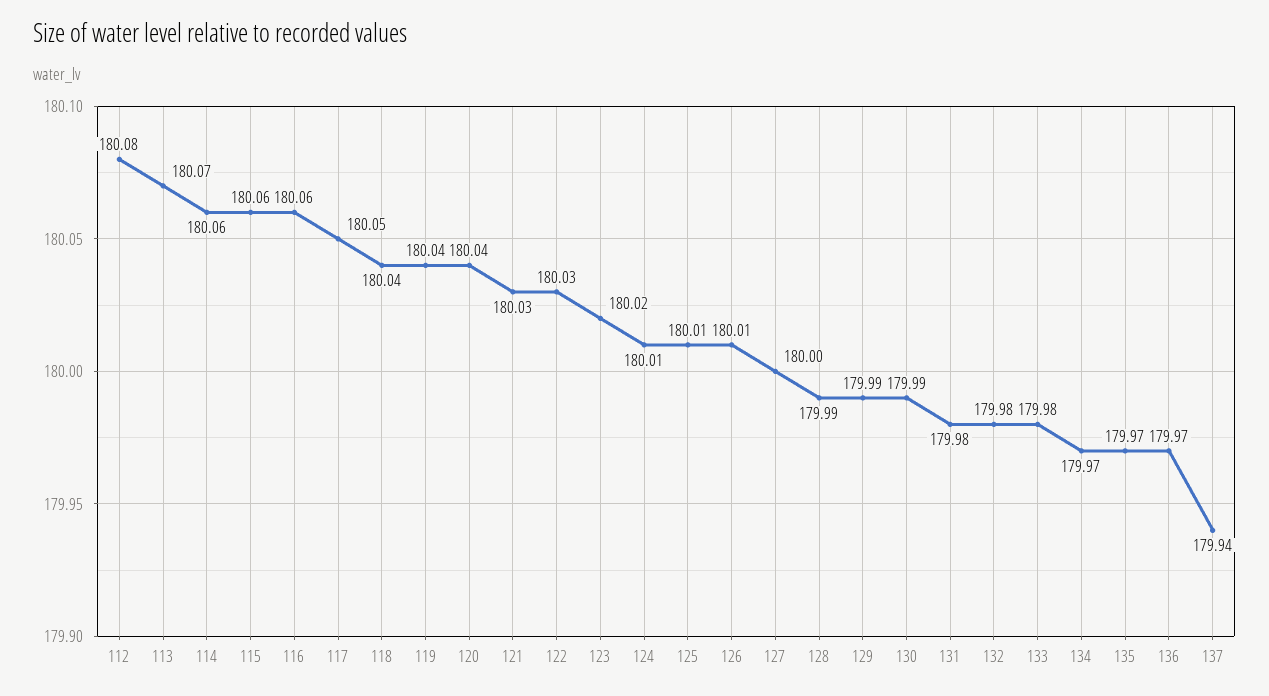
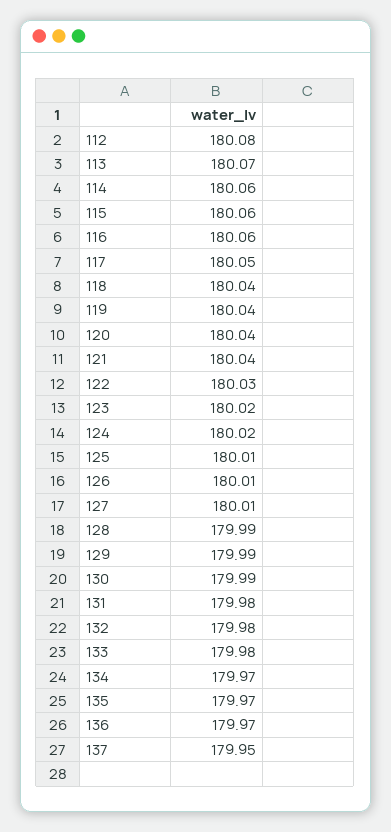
  {
    "112": 180.08,
    "113": 180.07,
    "114": 180.06,
    "115": 180.06,
    "116": 180.06,
    "117": 180.05,
    "118": 180.04,
    "119": 180.04,
    "120": 180.04,
-   "121": 180.03,
+   "121": 180.04,
    "122": 180.03,
    "123": 180.02,
-   "124": 180.01,
+   "124": 180.02,
    "125": 180.01,
    "126": 180.01,
-   "127": 180,
+   "127": 180.01,
    "128": 179.99,
    "129": 179.99,
    "130": 179.99,
    "131": 179.98,
    "132": 179.98,
    "133": 179.98,
    "134": 179.97,
    "135": 179.97,
    "136": 179.97,
-   "137": 179.94
+   "137": 179.95
  }

